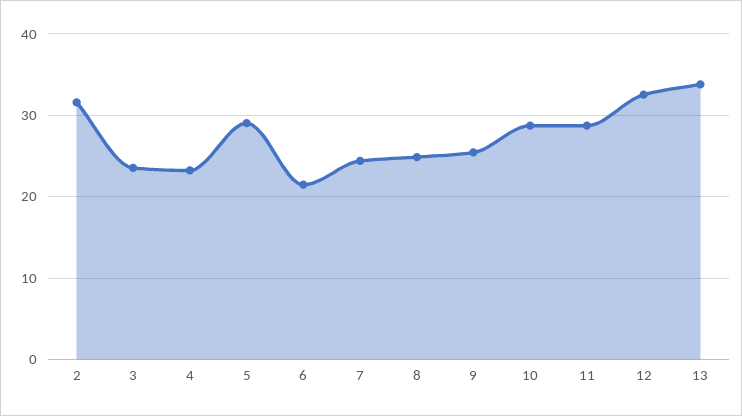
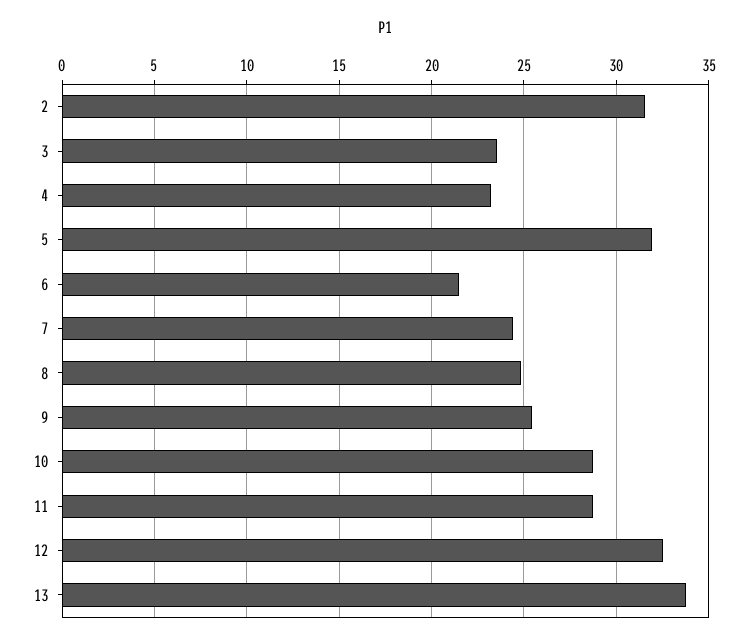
  {
    "2": 31.5,
    "3": 23.5,
    "4": 23,
-   "5": 29,
+   "5": 32,
    "6": 21.5,
    "7": 24.5,
    "8": 25,
    "9": 25.5,
    "10": 28.5,
    "11": 28.5,
    "12": 32.5,
    "13": 34
  }

